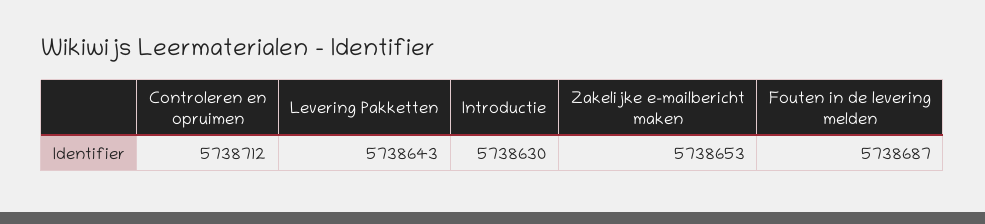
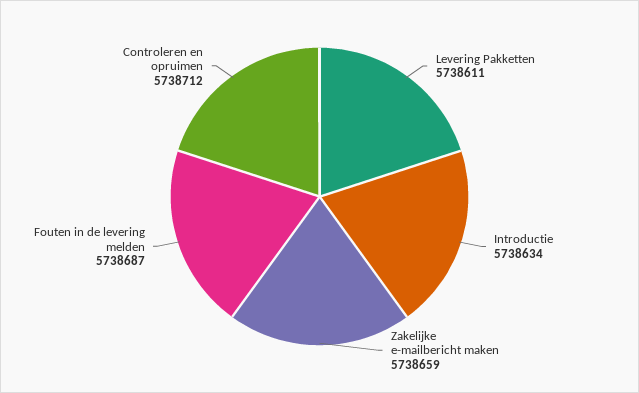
  {
    "Controleren en opruimen": 5738712,
-   "Levering Pakketten": 5738643,
+   "Levering Pakketten": 5738611,
-   "Introductie": 5738630,
+   "Introductie": 5738634,
-   "Zakelijke e-mailbericht maken": 5738653,
+   "Zakelijke e-mailbericht maken": 5738659,
    "Fouten in de levering melden": 5738687
  }

